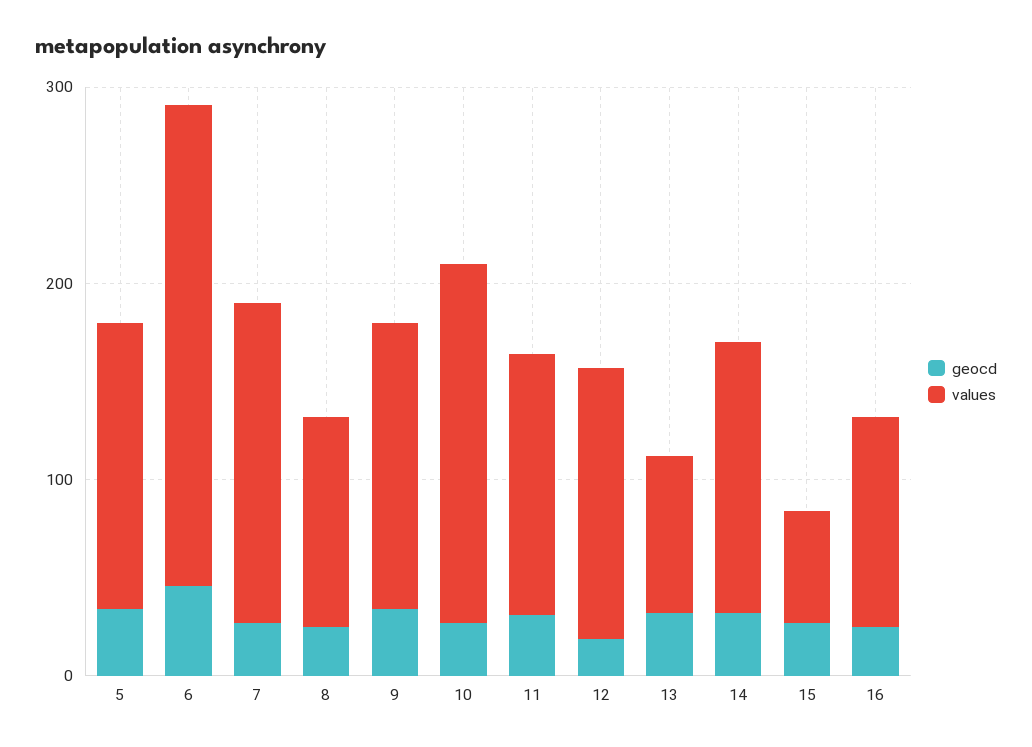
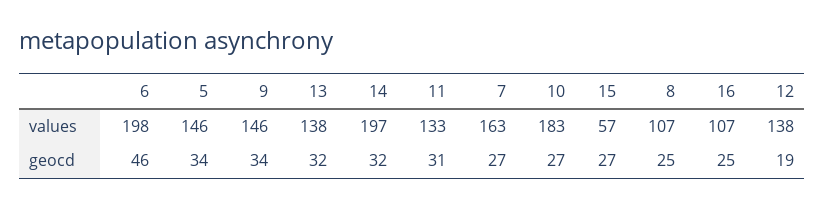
  {
    "geocd": {
      "5": 34,
      "6": 46,
      "7": 27,
      "8": 25,
      "9": 34,
      "10": 27,
      "11": 31,
      "12": 19,
      "13": 32,
      "14": 32,
      "15": 27,
      "16": 25
    },
    "values": {
      "5": 146,
-     "6": 240,
+     "6": 198,
      "7": 163,
      "8": 107,
      "9": 146,
      "10": 183,
      "11": 133,
      "12": 138,
-     "13": 80,
+     "13": 138,
-     "14": 140,
+     "14": 197,
      "15": 57,
      "16": 107
    }
  }

